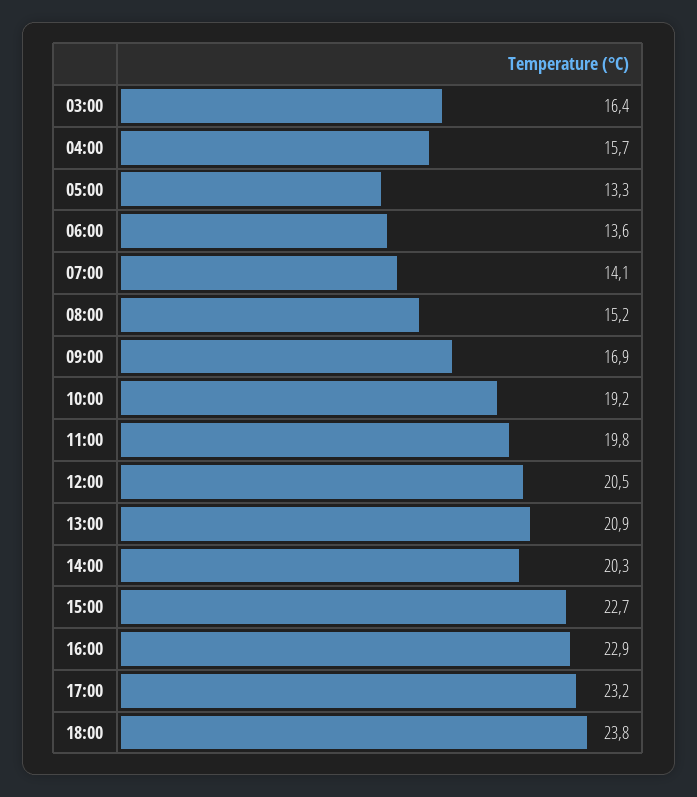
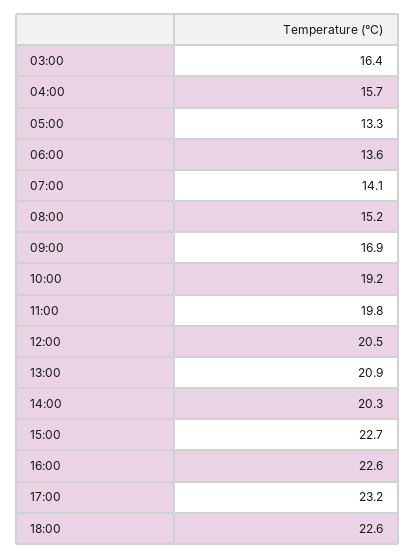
  {
    "03:00": 16.4,
    "04:00": 15.7,
    "05:00": 13.3,
    "06:00": 13.6,
    "07:00": 14.1,
    "08:00": 15.2,
    "09:00": 16.9,
    "10:00": 19.2,
    "11:00": 19.8,
    "12:00": 20.5,
    "13:00": 20.9,
    "14:00": 20.3,
    "15:00": 22.7,
-   "16:00": 22.9,
+   "16:00": 22.6,
    "17:00": 23.2,
-   "18:00": 23.8
+   "18:00": 22.6
  }

